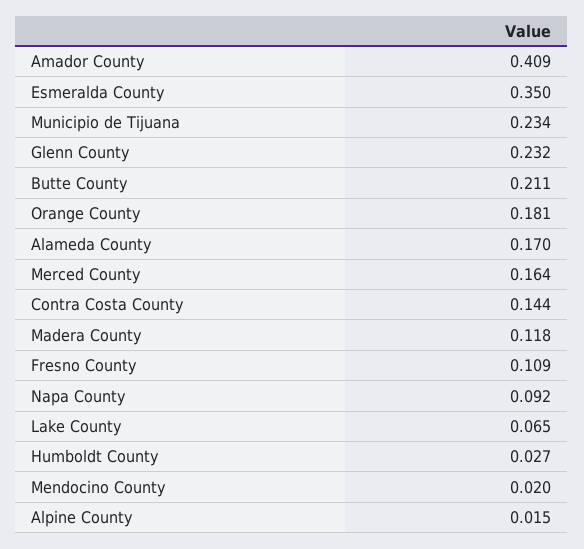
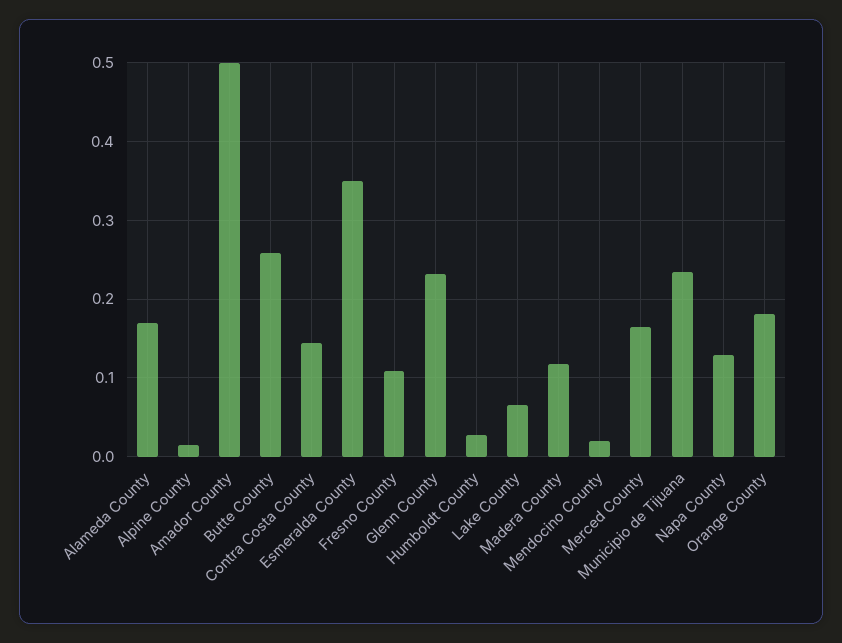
  {
-   "Amador County": 0.409,
+   "Amador County": 0.5,
    "Esmeralda County": 0.35,
    "Municipio de Tijuana": 0.234,
    "Glenn County": 0.232,
-   "Butte County": 0.211,
+   "Butte County": 0.26,
    "Orange County": 0.181,
    "Alameda County": 0.17,
    "Merced County": 0.164,
    "Contra Costa County": 0.144,
    "Madera County": 0.118,
    "Fresno County": 0.109,
-   "Napa County": 0.092,
+   "Napa County": 0.13,
    "Lake County": 0.065,
    "Humboldt County": 0.027,
    "Mendocino County": 0.02,
    "Alpine County": 0.015
  }

